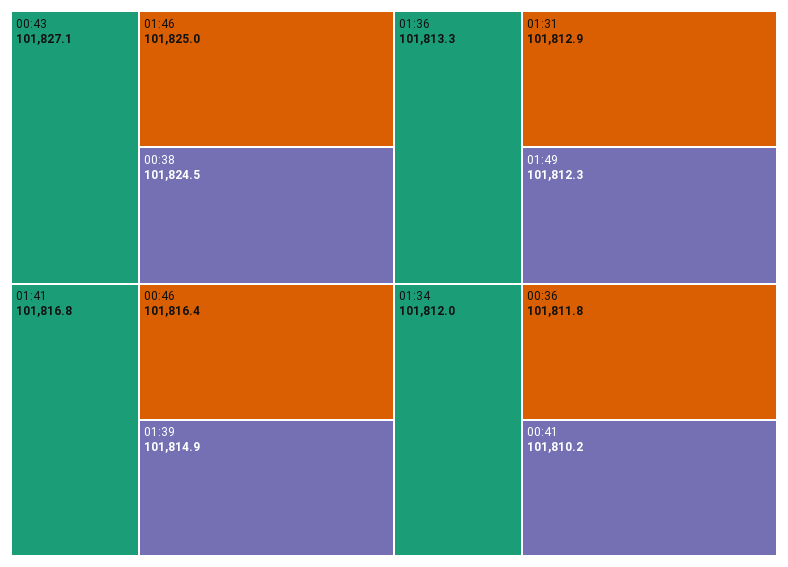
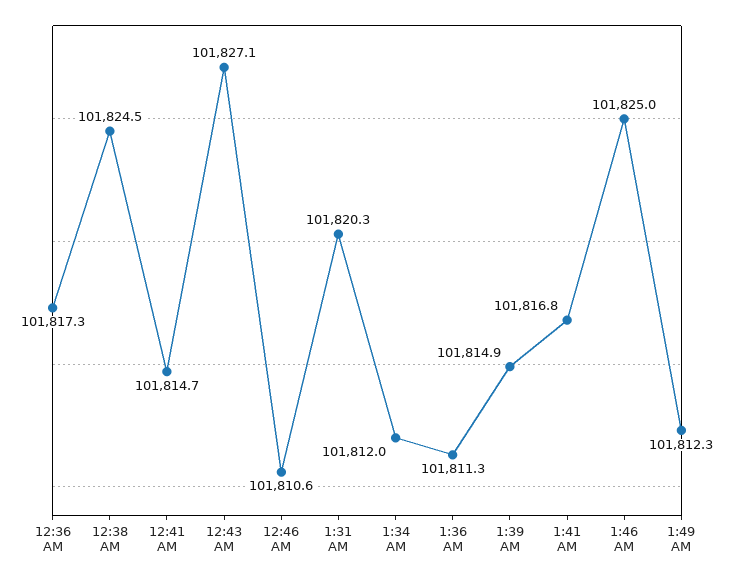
  {
    "00:43": 101827.1,
    "01:46": 101825,
    "00:38": 101824.5,
    "01:41": 101816.8,
-   "00:46": 101816.4,
+   "00:46": 101810.6,
    "01:39": 101814.9,
-   "01:36": 101813.3,
+   "01:36": 101811.3,
-   "01:31": 101812.9,
+   "01:31": 101820.3,
    "01:49": 101812.3,
    "01:34": 101812,
-   "00:36": 101811.8,
+   "00:36": 101817.3,
-   "00:41": 101810.2
+   "00:41": 101814.7
  }

